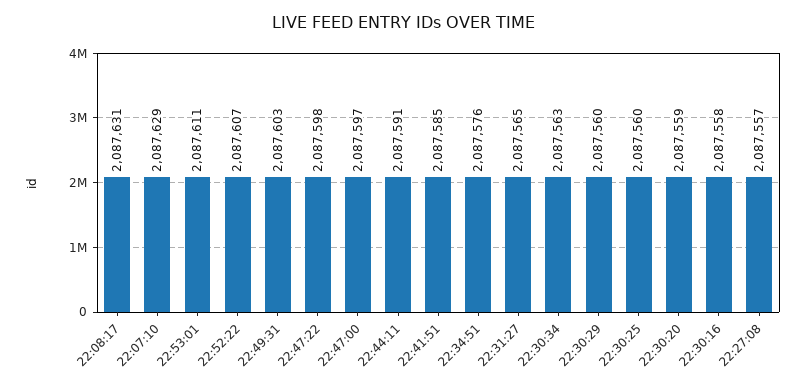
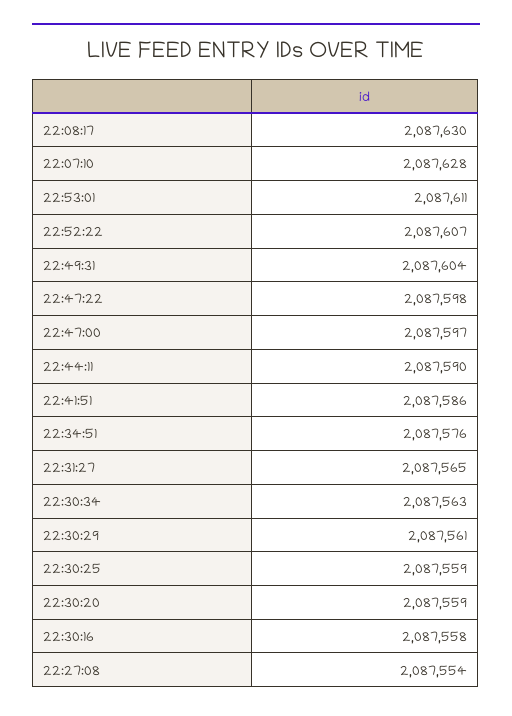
  {
-   "22:08:17": 2087631,
+   "22:08:17": 2087630,
-   "22:07:10": 2087629,
+   "22:07:10": 2087628,
    "22:53:01": 2087611,
    "22:52:22": 2087607,
-   "22:49:31": 2087603,
+   "22:49:31": 2087604,
    "22:47:22": 2087598,
    "22:47:00": 2087597,
-   "22:44:11": 2087591,
+   "22:44:11": 2087590,
-   "22:41:51": 2087585,
+   "22:41:51": 2087586,
    "22:34:51": 2087576,
    "22:31:27": 2087565,
    "22:30:34": 2087563,
-   "22:30:29": 2087560,
+   "22:30:29": 2087561,
-   "22:30:25": 2087560,
+   "22:30:25": 2087559,
    "22:30:20": 2087559,
    "22:30:16": 2087558,
-   "22:27:08": 2087557
+   "22:27:08": 2087554
  }

